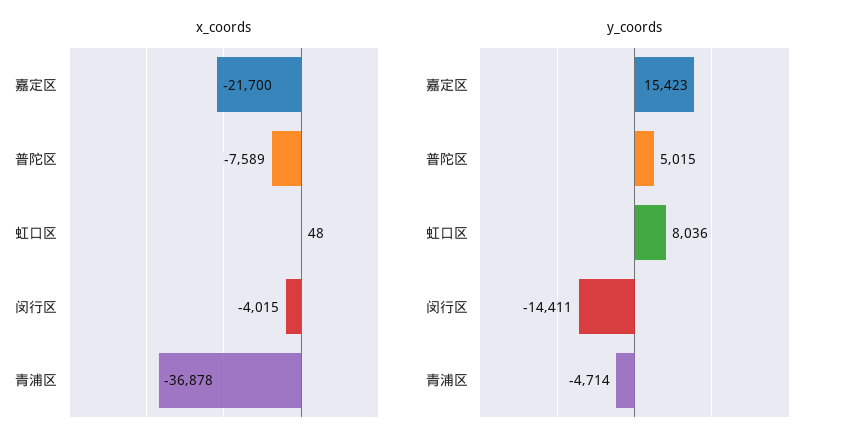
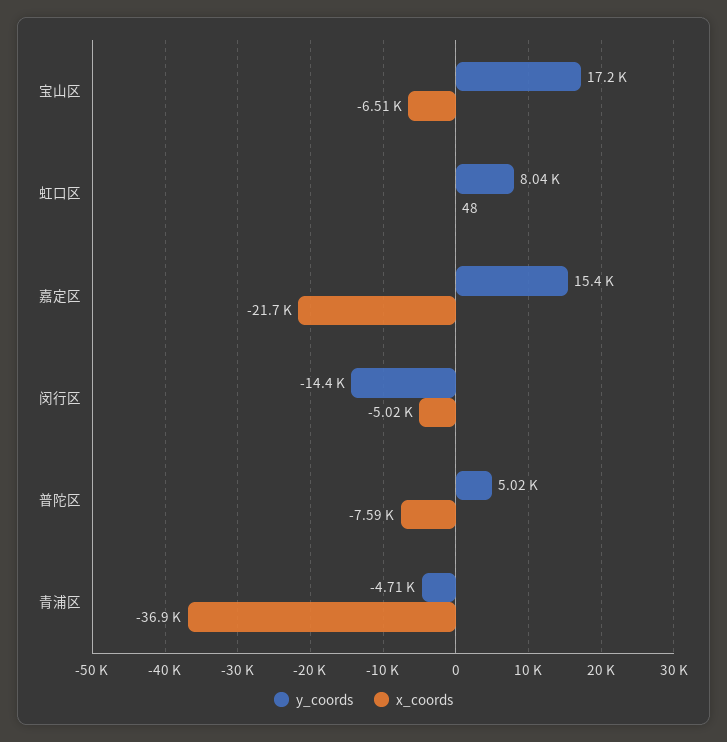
  {
    "x_coords": {
      "嘉定区": -21700,
      "普陀区": -7589,
      "虹口区": 48,
-     "闵行区": -4015,
+     "闵行区": -5020,
-     "青浦区": -36878
+     "青浦区": -36878,
+     "宝山区": -6510
    },
    "y_coords": {
      "嘉定区": 15423,
      "普陀区": 5015,
      "虹口区": 8036,
      "闵行区": -14411,
-     "青浦区": -4714
+     "青浦区": -4714,
+     "宝山区": 17200
    }
  }

